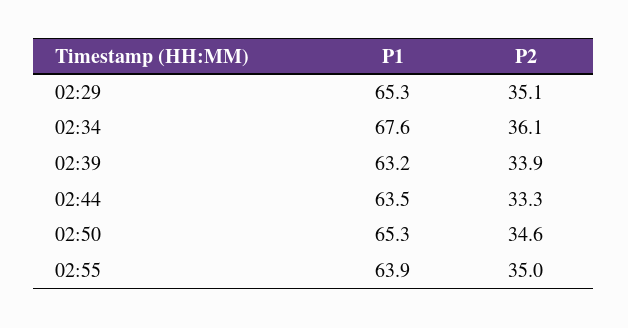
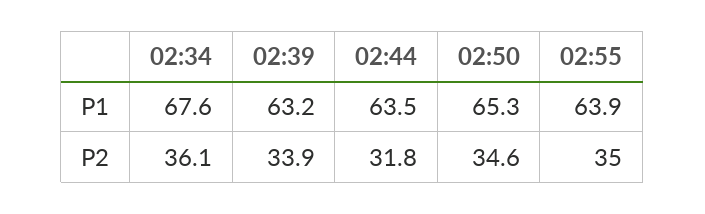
  {
    "P1": {
-     "02:29": 65.3,
      "02:34": 67.6,
      "02:39": 63.2,
      "02:44": 63.5,
      "02:50": 65.3,
      "02:55": 63.9
    },
    "P2": {
-     "02:29": 35.1,
      "02:34": 36.1,
      "02:39": 33.9,
-     "02:44": 33.3,
+     "02:44": 31.8,
      "02:50": 34.6,
      "02:55": 35
    }
  }

